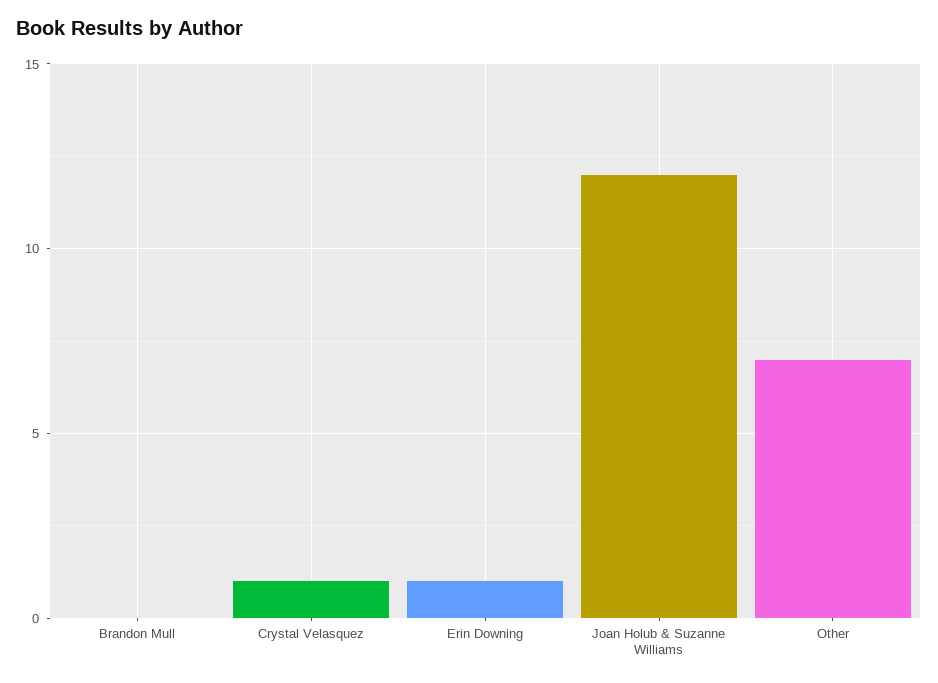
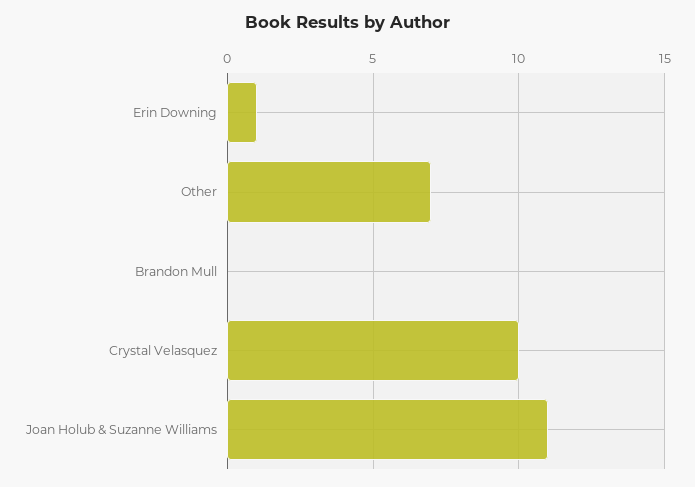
  {
    "Brandon Mull": 0,
-   "Crystal Velasquez": 1,
+   "Crystal Velasquez": 10,
    "Erin Downing": 1,
-   "Joan Holub & Suzanne Williams": 12,
+   "Joan Holub & Suzanne Williams": 11,
    "Other": 7
  }

